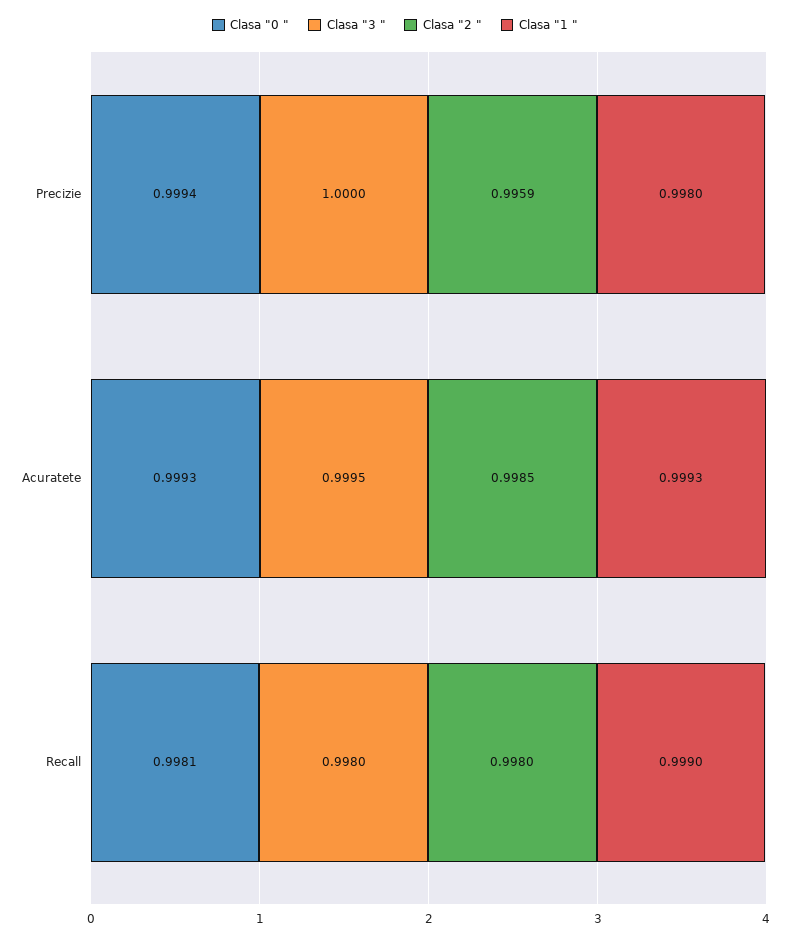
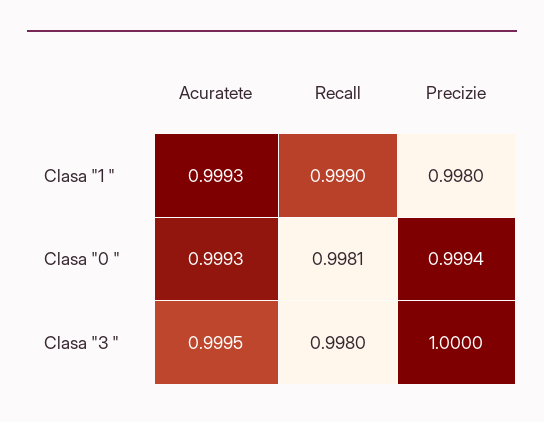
  {
    "Clasa \"0 \"": {
      "Precizie": 0.9994,
      "Acuratete": 0.9993,
      "Recall": 0.9981
    },
    "Clasa \"3 \"": {
      "Precizie": 1,
      "Acuratete": 0.9995,
      "Recall": 0.998
    },
-   "Clasa \"2 \"": {
-     "Precizie": 0.9959,
-     "Acuratete": 0.9985,
-     "Recall": 0.998
-   },
    "Clasa \"1 \"": {
      "Precizie": 0.998,
      "Acuratete": 0.9993,
      "Recall": 0.999
    }
  }

